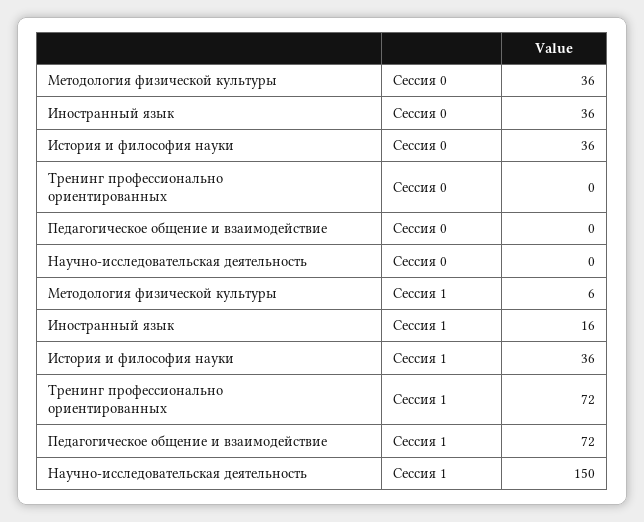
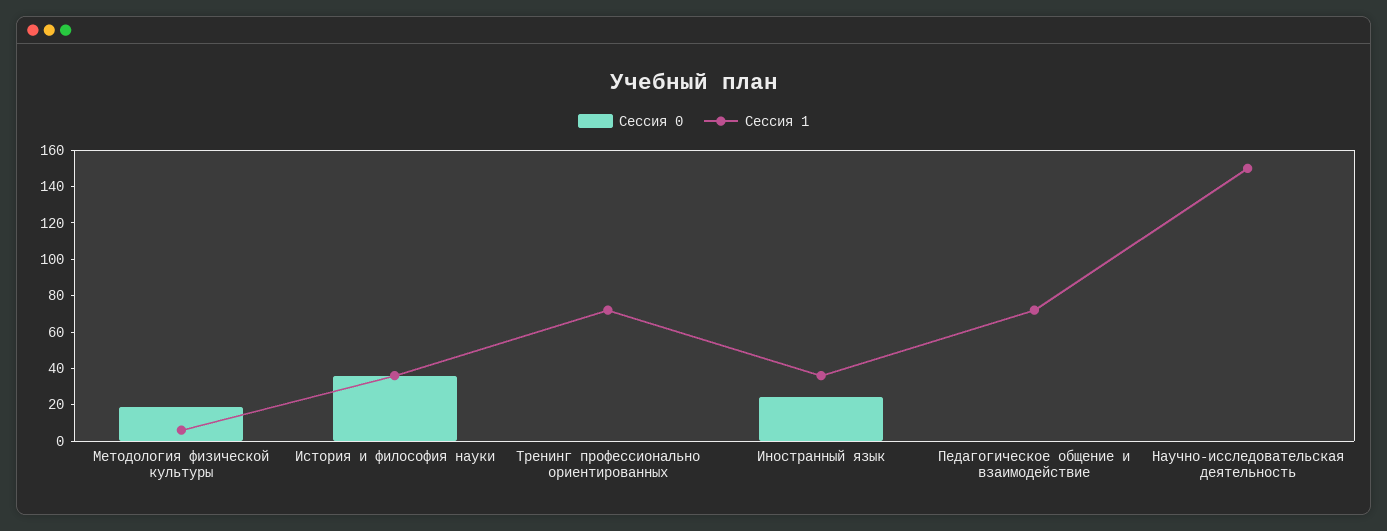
  {
    "Сессия 0": {
-     "Методология физической культуры": 36,
+     "Методология физической культуры": 20,
-     "Иностранный язык": 36,
+     "Иностранный язык": 25,
      "История и философия науки": 36,
      "Тренинг профессионально ориентированных": 0,
      "Педагогическое общение и взаимодействие": 0,
      "Научно-исследовательская деятельность": 0
    },
    "Сессия 1": {
      "Методология физической культуры": 6,
-     "Иностранный язык": 16,
+     "Иностранный язык": 35,
      "История и философия науки": 36,
      "Тренинг профессионально ориентированных": 72,
      "Педагогическое общение и взаимодействие": 72,
      "Научно-исследовательская деятельность": 150
    }
  }

